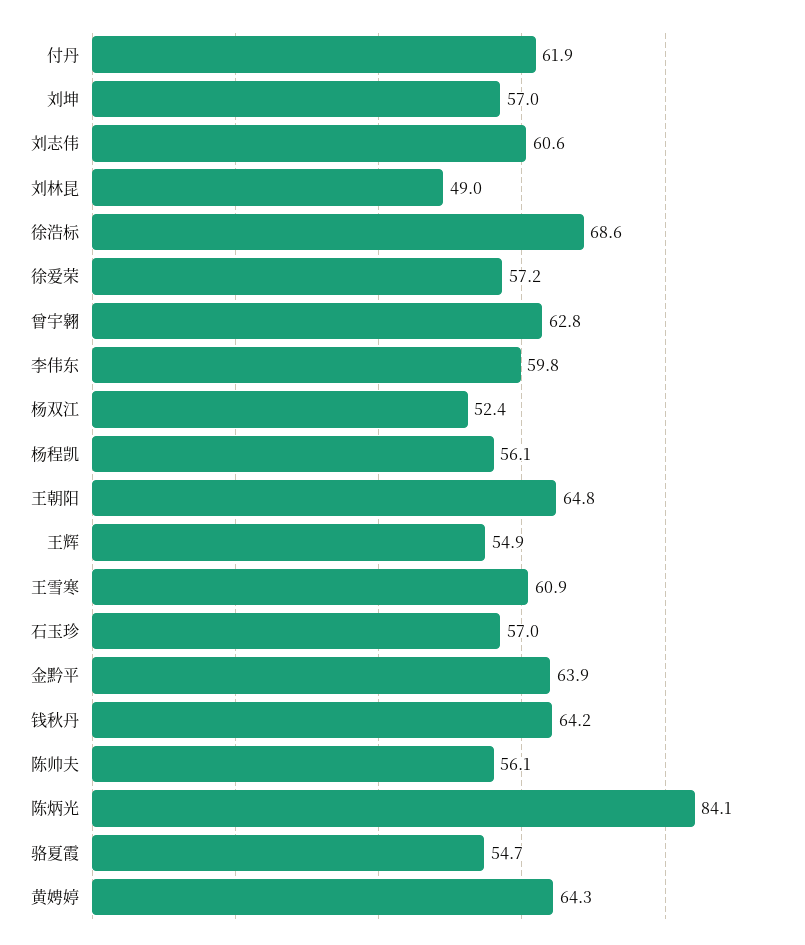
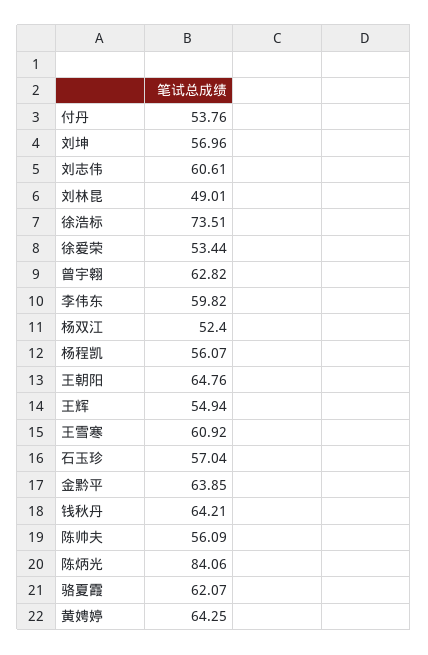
  {
-   "付丹": 61.9,
+   "付丹": 53.76,
    "刘坤": 56.96,
    "刘志伟": 60.61,
    "刘林昆": 49.01,
-   "徐浩标": 68.6,
+   "徐浩标": 73.51,
-   "徐爱荣": 57.2,
+   "徐爱荣": 53.44,
    "曾宇翱": 62.82,
    "李伟东": 59.82,
    "杨双江": 52.4,
    "杨程凯": 56.07,
    "王朝阳": 64.76,
    "王辉": 54.94,
    "王雪寒": 60.92,
    "石玉珍": 57.04,
    "金黔平": 63.85,
    "钱秋丹": 64.21,
    "陈帅夫": 56.09,
    "陈炳光": 84.06,
-   "骆夏霞": 54.7,
+   "骆夏霞": 62.07,
    "黄娉婷": 64.25
  }

